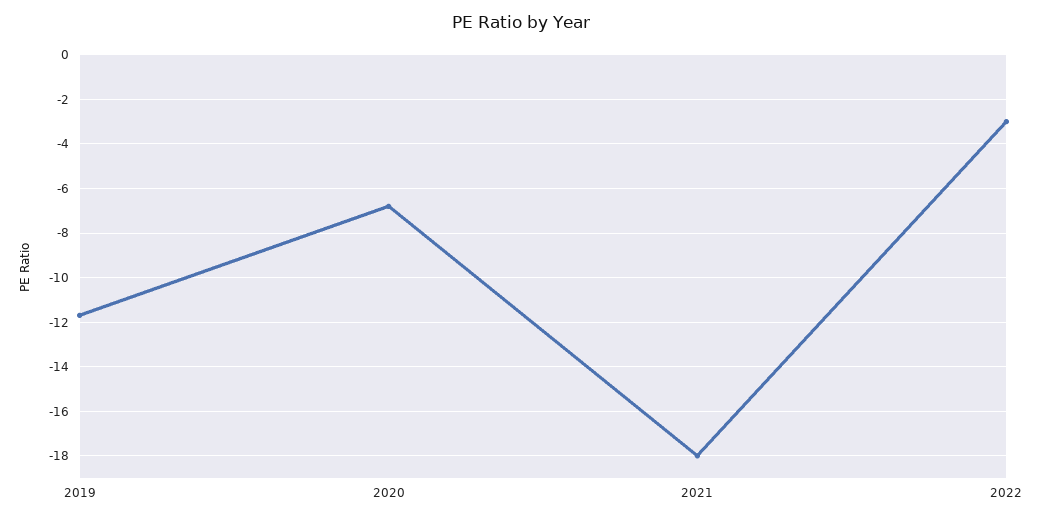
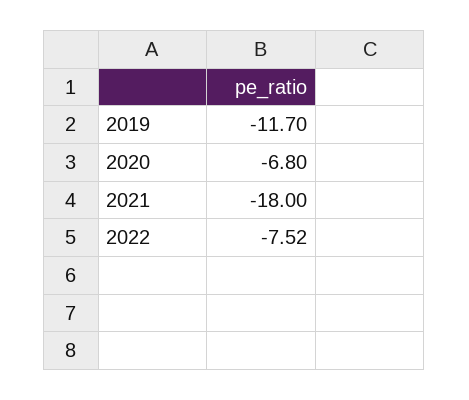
  {
    "2019": -11.7,
    "2020": -6.8,
    "2021": -18,
-   "2022": -3
+   "2022": -7.52
  }

